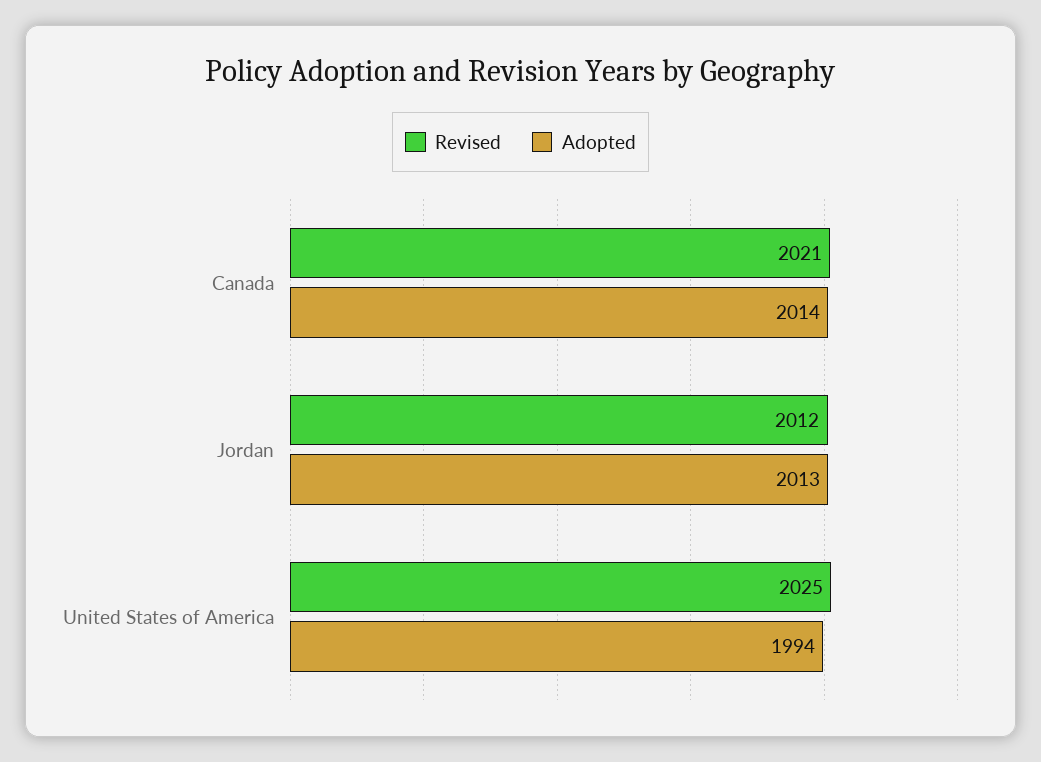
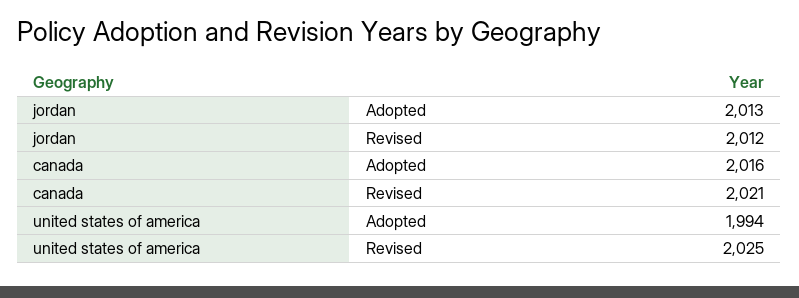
  {
    "Revised": {
      "Canada": 2021,
      "Jordan": 2012,
      "United States of America": 2025
    },
    "Adopted": {
-     "Canada": 2014,
+     "Canada": 2016,
      "Jordan": 2013,
      "United States of America": 1994
    }
  }

